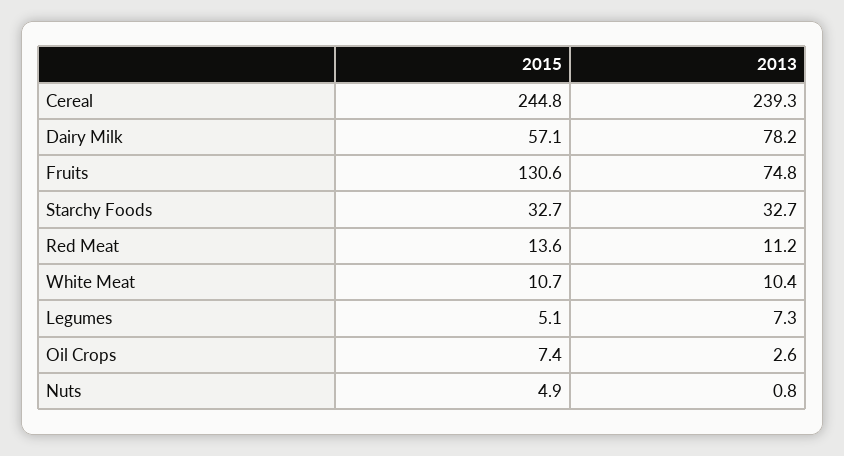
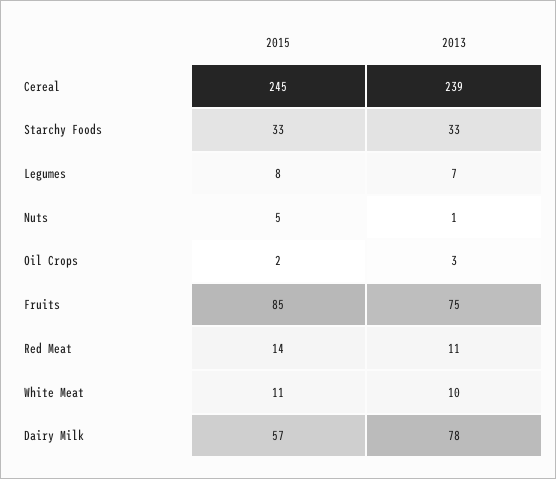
  {
    "2015": {
      "Cereal": 244.8,
      "Dairy Milk": 57.1,
-     "Fruits": 130.6,
+     "Fruits": 85,
      "Starchy Foods": 32.7,
      "Red Meat": 13.6,
      "White Meat": 10.7,
-     "Legumes": 5.1,
+     "Legumes": 8,
-     "Oil Crops": 7.4,
+     "Oil Crops": 2,
      "Nuts": 4.9
    },
    "2013": {
      "Cereal": 239.3,
      "Dairy Milk": 78.2,
      "Fruits": 74.8,
      "Starchy Foods": 32.7,
      "Red Meat": 11.2,
      "White Meat": 10.4,
      "Legumes": 7.3,
      "Oil Crops": 2.6,
      "Nuts": 0.8
    }
  }

